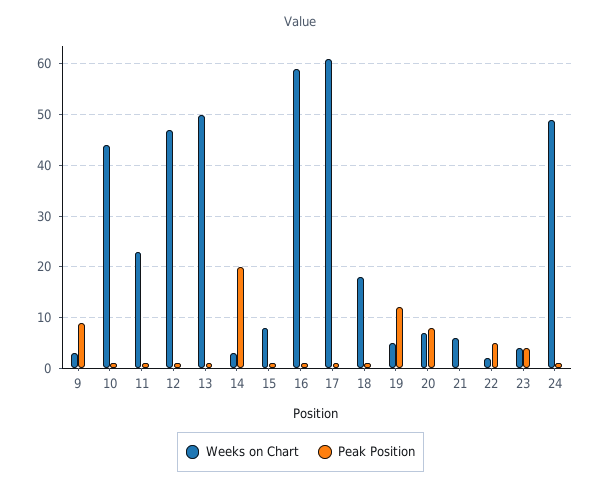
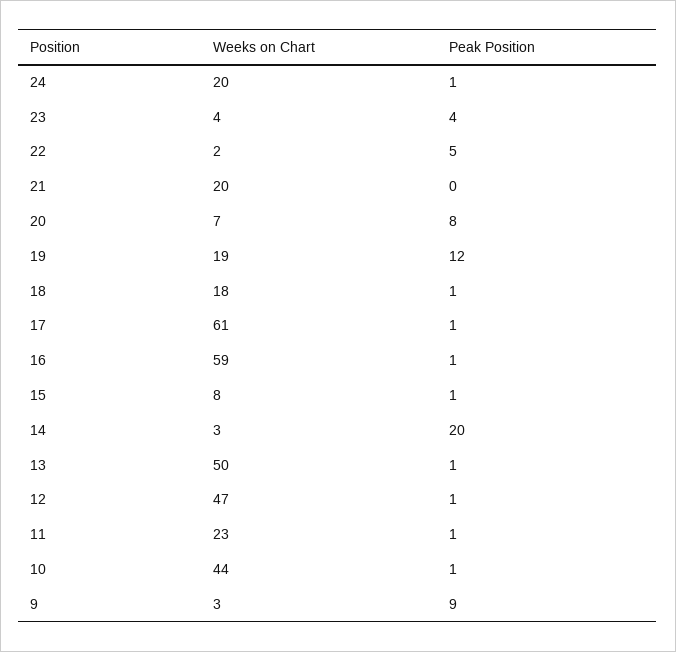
  {
    "Weeks on Chart": {
      "9": 3,
      "10": 44,
      "11": 23,
      "12": 47,
      "13": 50,
      "14": 3,
      "15": 8,
      "16": 59,
      "17": 61,
      "18": 18,
-     "19": 5,
+     "19": 19,
      "20": 7,
-     "21": 5,
+     "21": 20,
      "22": 2,
      "23": 4,
-     "24": 50
+     "24": 20
    },
    "Peak Position": {
      "9": 9,
      "10": 1,
      "11": 1,
      "12": 1,
      "13": 1,
      "14": 20,
      "15": 1,
      "16": 1,
      "17": 1,
      "18": 1,
      "19": 12,
      "20": 8,
      "21": 0,
      "22": 5,
      "23": 4,
      "24": 1
    }
  }

